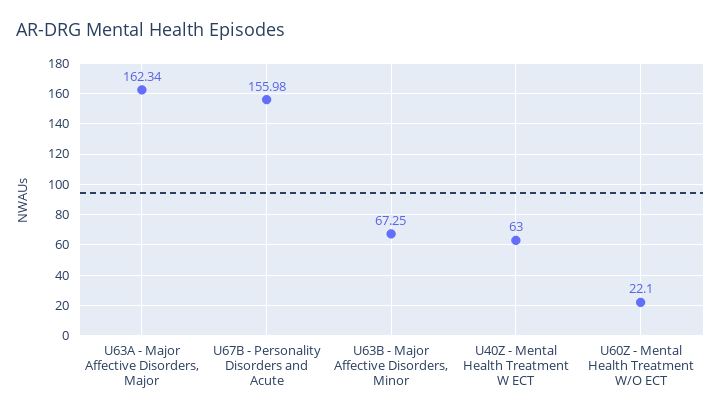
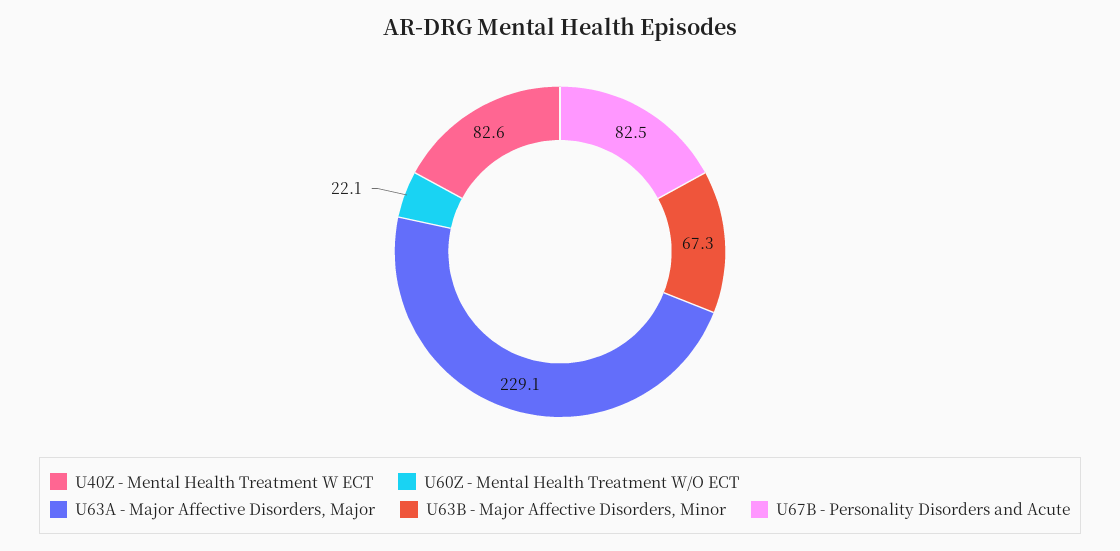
  {
-   "U63A - Major Affective Disorders, Major": 162.34,
+   "U63A - Major Affective Disorders, Major": 229.1,
-   "U67B - Personality Disorders and Acute": 155.98,
+   "U67B - Personality Disorders and Acute": 82.5,
    "U63B - Major Affective Disorders, Minor": 67.25,
-   "U40Z - Mental Health Treatment W ECT": 63,
+   "U40Z - Mental Health Treatment W ECT": 82.6,
    "U60Z - Mental Health Treatment W/O ECT": 22.1
  }

